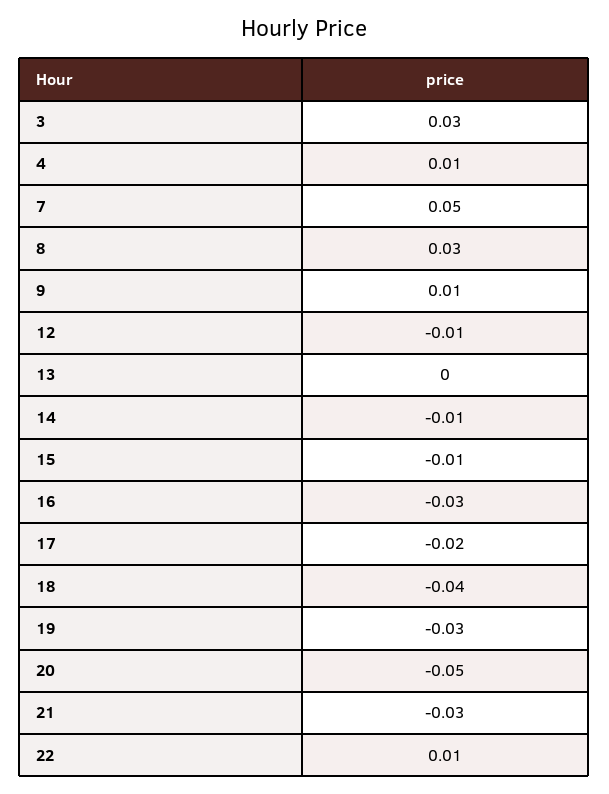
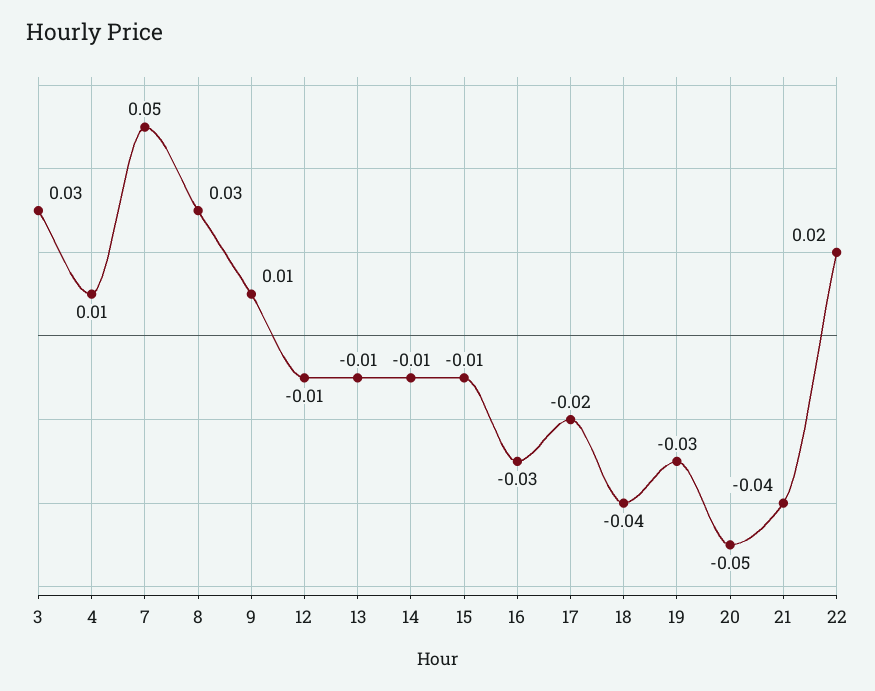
  {
    "3": 0.03,
    "4": 0.01,
    "7": 0.05,
    "8": 0.03,
    "9": 0.01,
    "12": -0.01,
-   "13": 0,
+   "13": -0.01,
    "14": -0.01,
    "15": -0.01,
    "16": -0.03,
    "17": -0.02,
    "18": -0.04,
    "19": -0.03,
    "20": -0.05,
-   "21": -0.03,
+   "21": -0.04,
-   "22": 0.01
+   "22": 0.02
  }

